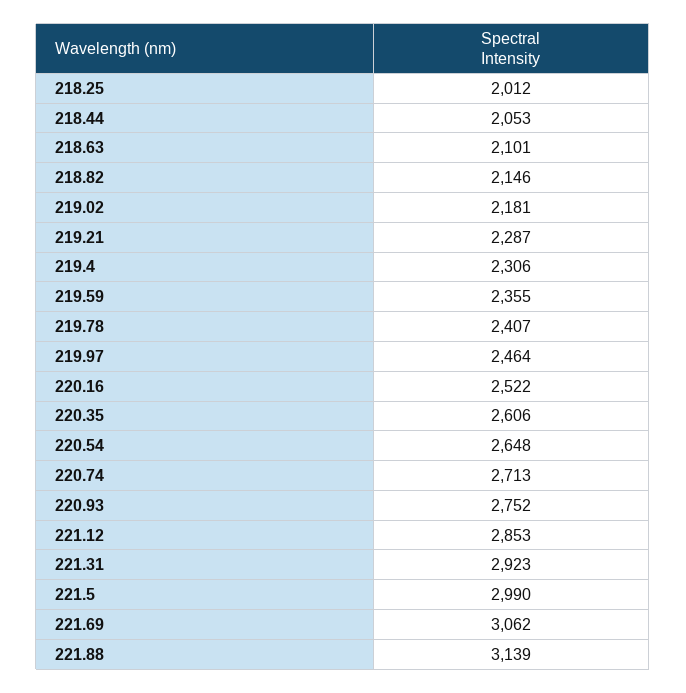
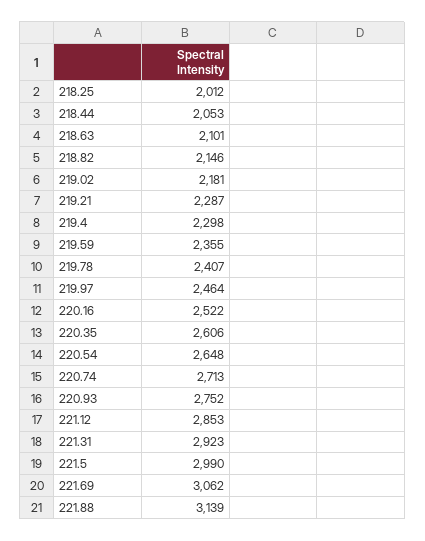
  {
    "218.25": 2012,
    "218.44": 2053,
    "218.63": 2101,
    "218.82": 2146,
    "219.02": 2181,
    "219.21": 2287,
-   "219.4": 2306,
+   "219.4": 2298,
    "219.59": 2355,
    "219.78": 2407,
    "219.97": 2464,
    "220.16": 2522,
    "220.35": 2606,
    "220.54": 2648,
    "220.74": 2713,
    "220.93": 2752,
    "221.12": 2853,
    "221.31": 2923,
    "221.5": 2990,
    "221.69": 3062,
    "221.88": 3139
  }

